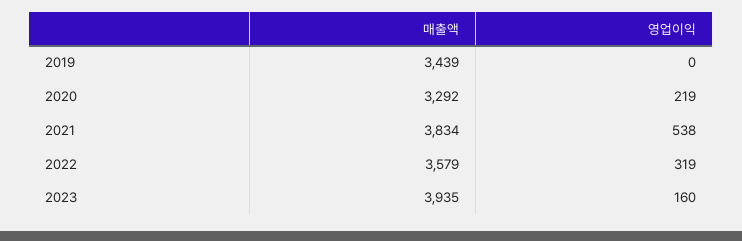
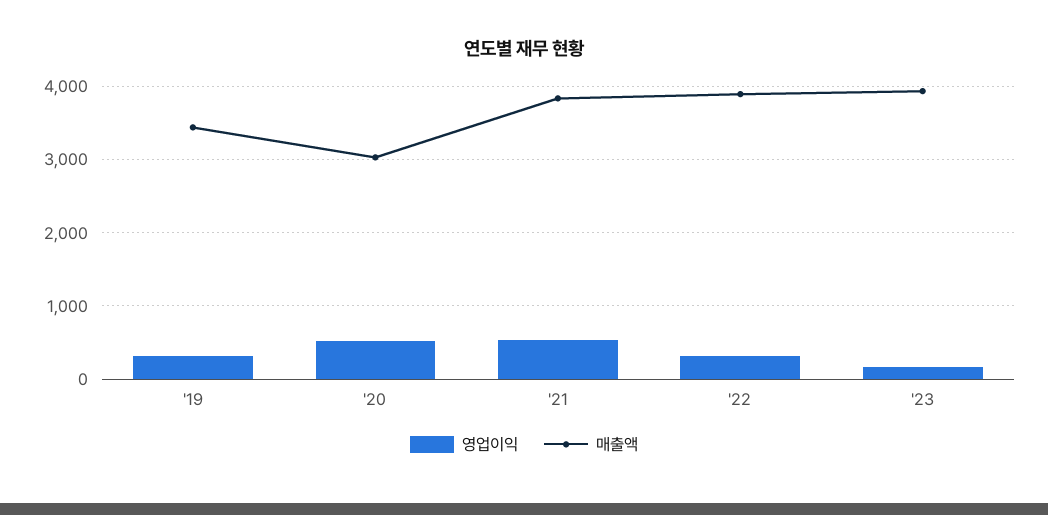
  {
    "매출액": {
      "2019": 3439,
-     "2020": 3292,
+     "2020": 3000,
      "2021": 3834,
-     "2022": 3579,
+     "2022": 3900,
      "2023": 3935
    },
    "영업이익": {
-     "2019": 0,
+     "2019": 300,
-     "2020": 219,
+     "2020": 500,
      "2021": 538,
      "2022": 319,
      "2023": 160
    }
  }

